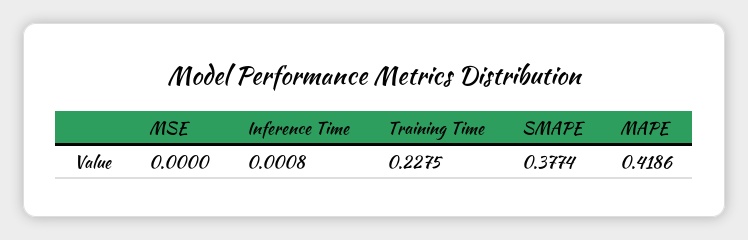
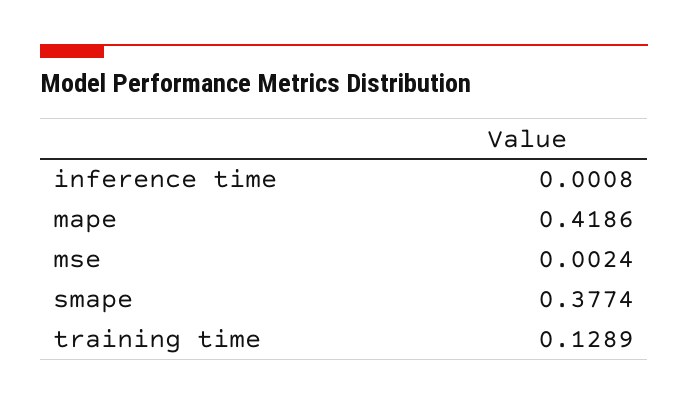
  {
-   "MSE": 0,
+   "MSE": 0.0024,
    "Inference Time": 0.0008,
-   "Training Time": 0.2275,
+   "Training Time": 0.1289,
    "SMAPE": 0.3774,
    "MAPE": 0.4186
  }

